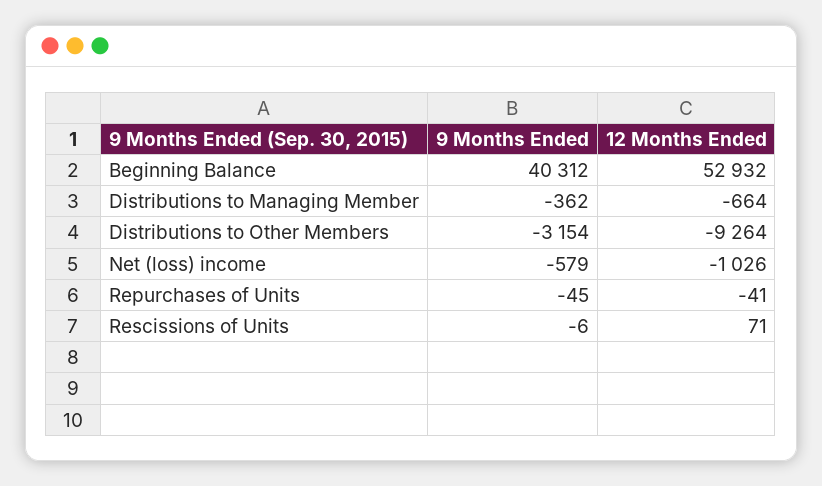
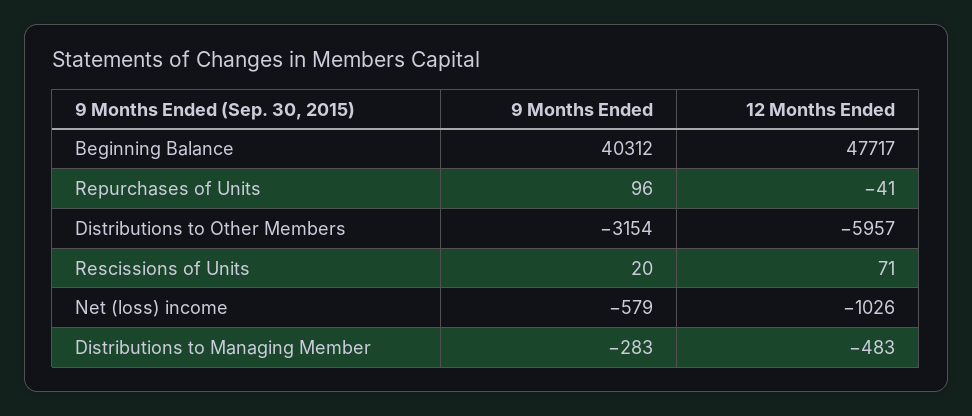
  {
    "9 Months Ended": {
      "Beginning Balance": 40312,
-     "Distributions to Managing Member": -362,
+     "Distributions to Managing Member": -283,
      "Distributions to Other Members": -3154,
      "Net (loss) income": -579,
-     "Repurchases of Units": -45,
+     "Repurchases of Units": 96,
-     "Rescissions of Units": -6
+     "Rescissions of Units": 20
    },
    "12 Months Ended": {
-     "Beginning Balance": 52932,
+     "Beginning Balance": 47717,
-     "Distributions to Managing Member": -664,
+     "Distributions to Managing Member": -483,
-     "Distributions to Other Members": -9264,
+     "Distributions to Other Members": -5957,
      "Net (loss) income": -1026,
      "Repurchases of Units": -41,
      "Rescissions of Units": 71
    }
  }

